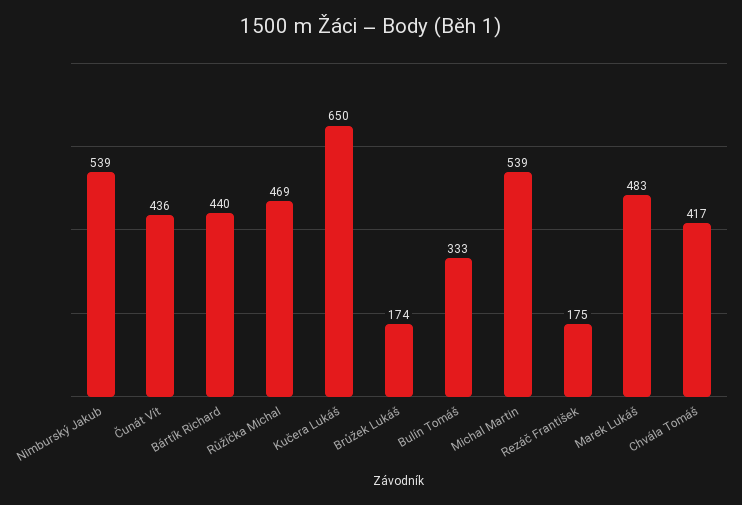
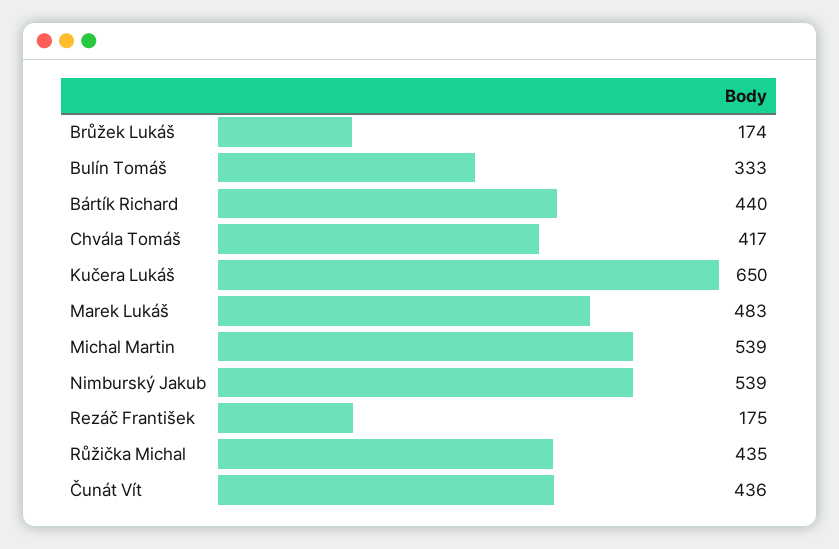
  {
    "Nimburský Jakub": 539,
    "Čunát Vít": 436,
    "Bártík Richard": 440,
-   "Růžička Michal": 469,
+   "Růžička Michal": 435,
    "Kučera Lukáš": 650,
    "Brůžek Lukáš": 174,
    "Bulín Tomáš": 333,
    "Michal Martin": 539,
    "Rezáč František": 175,
    "Marek Lukáš": 483,
    "Chvála Tomáš": 417
  }

